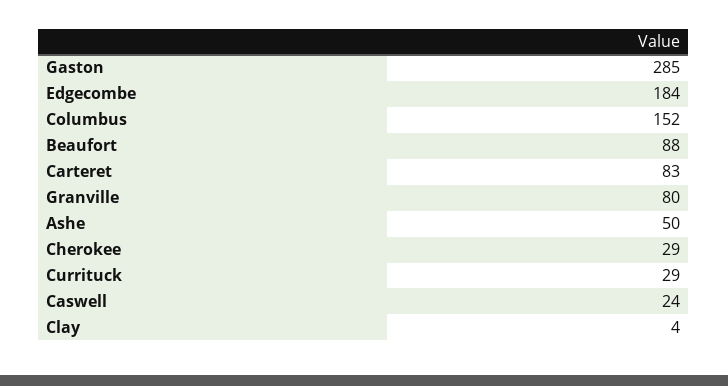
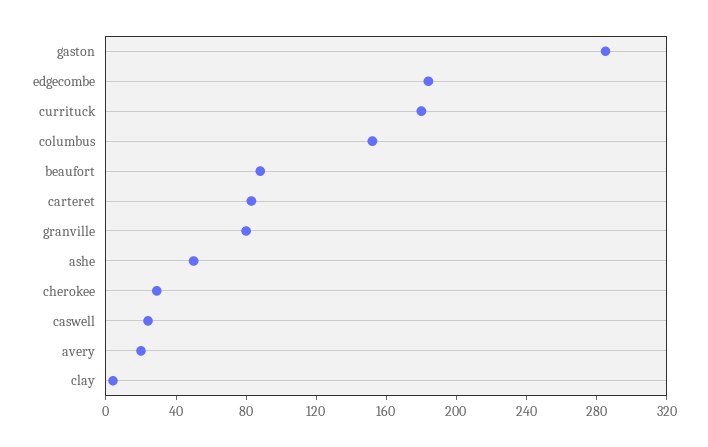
  {
    "Gaston": 285,
    "Edgecombe": 184,
    "Columbus": 152,
    "Beaufort": 88,
    "Carteret": 83,
    "Granville": 80,
    "Ashe": 50,
    "Cherokee": 29,
-   "Currituck": 29,
+   "Currituck": 180,
    "Caswell": 24,
-   "Clay": 4
+   "Clay": 4,
+   "avery": 20
  }

